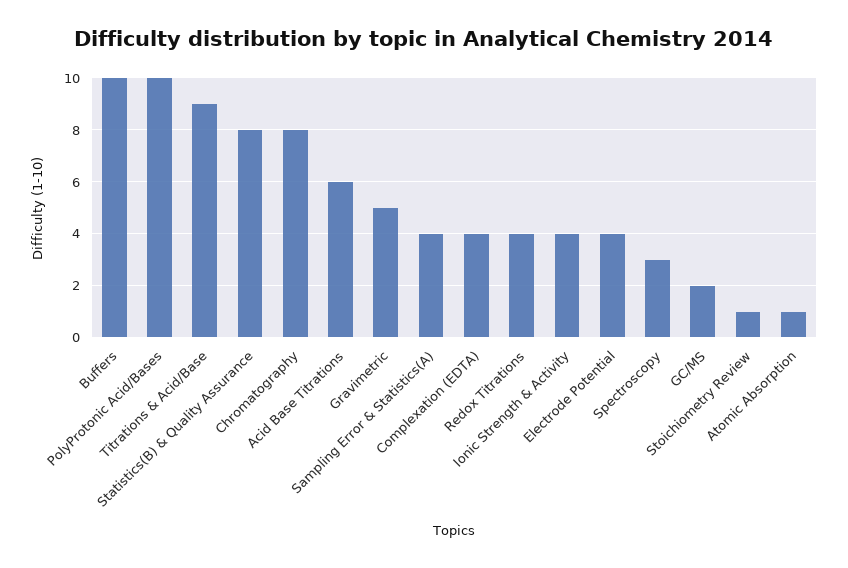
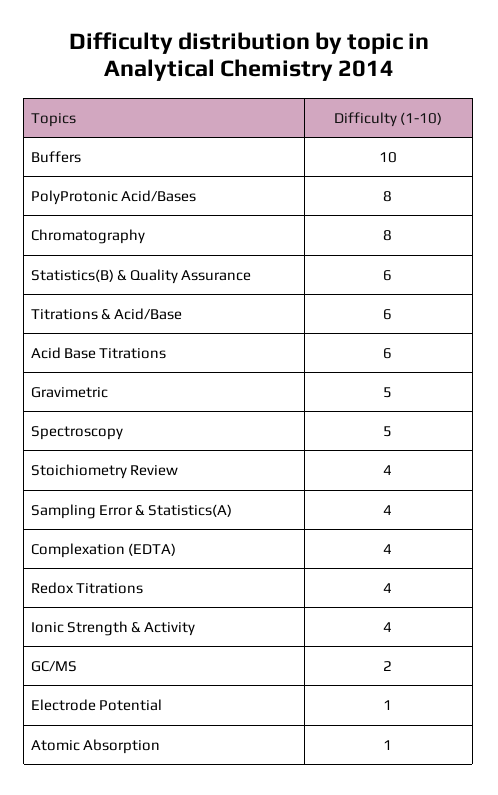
  {
    "Buffers": 10,
-   "PolyProtonic Acid/Bases": 10,
+   "PolyProtonic Acid/Bases": 8,
-   "Titrations & Acid/Base": 9,
+   "Titrations & Acid/Base": 6,
-   "Statistics(B) & Quality Assurance": 8,
+   "Statistics(B) & Quality Assurance": 6,
    "Chromatography": 8,
    "Acid Base Titrations": 6,
    "Gravimetric": 5,
    "Sampling Error & Statistics(A)": 4,
    "Complexation (EDTA)": 4,
    "Redox Titrations": 4,
    "Ionic Strength & Activity": 4,
-   "Electrode Potential": 4,
+   "Electrode Potential": 1,
-   "Spectroscopy": 3,
+   "Spectroscopy": 5,
    "GC/MS": 2,
-   "Stoichiometry Review": 1,
+   "Stoichiometry Review": 4,
    "Atomic Absorption": 1
  }

